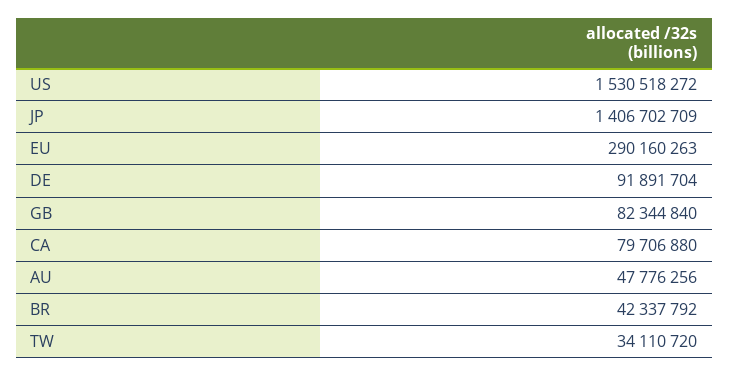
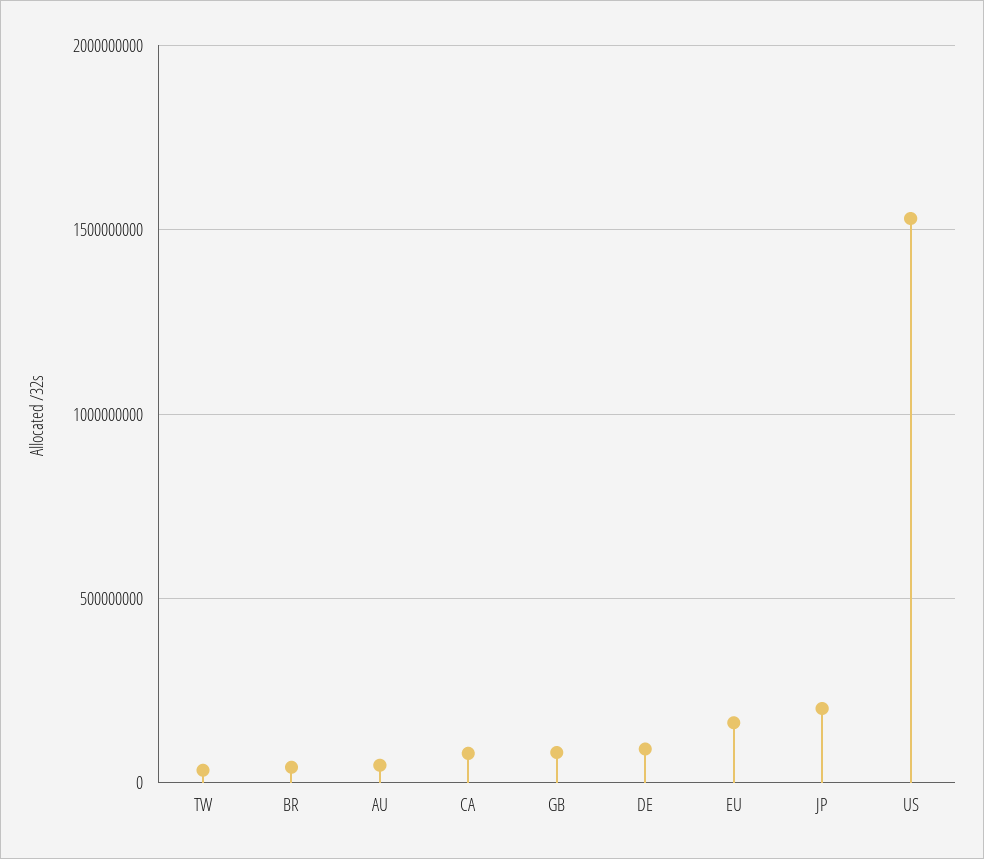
  {
    "US": 1530518272,
-   "JP": 1406702709,
+   "JP": 200000000,
-   "EU": 290160263,
+   "EU": 150000000,
    "DE": 91891704,
    "GB": 82344840,
    "CA": 79706880,
    "AU": 47776256,
    "BR": 42337792,
    "TW": 34110720
  }

